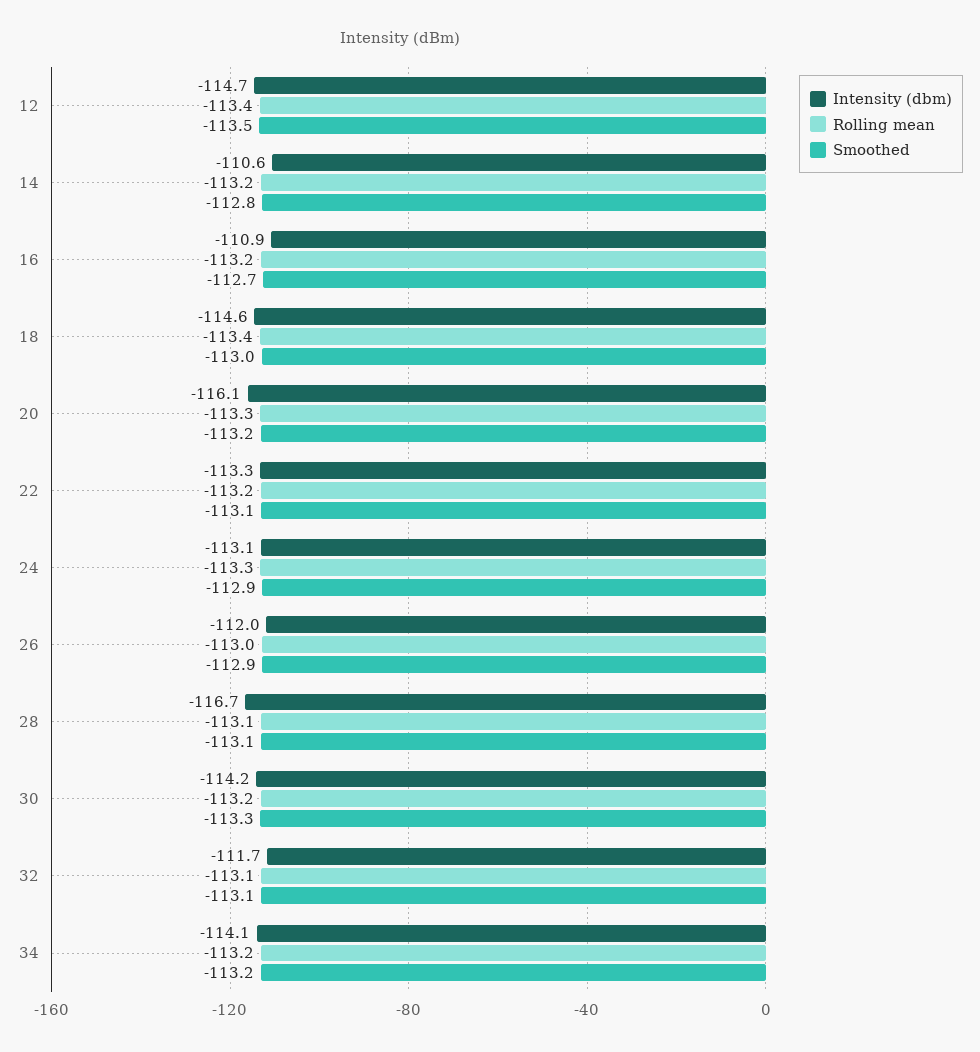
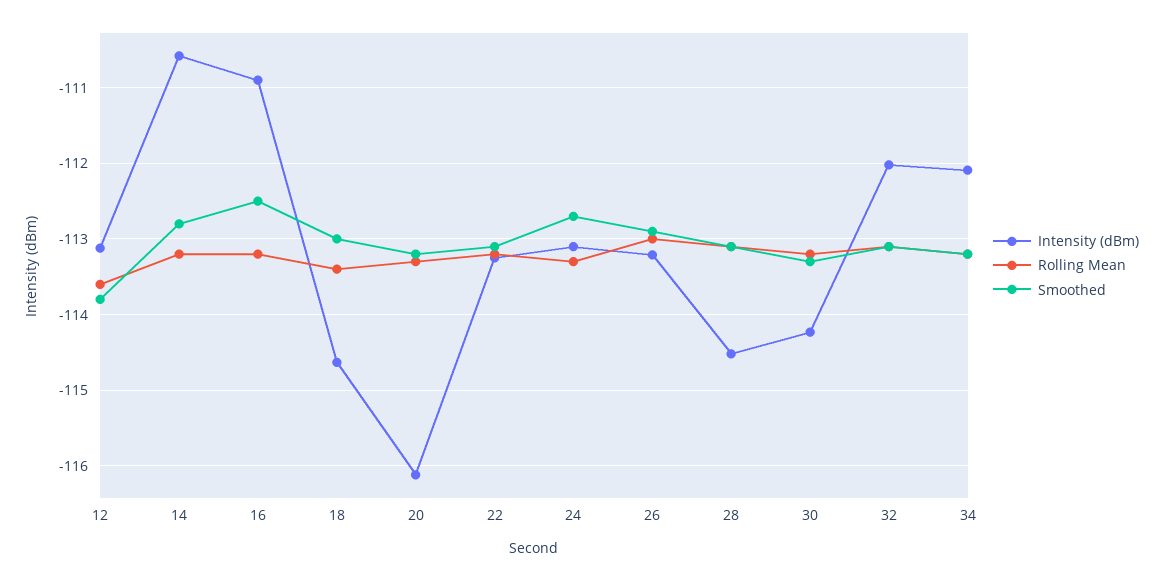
  {
    "Intensity (dbm)": {
-     "12": -114.7,
+     "12": -113.1,
      "14": -110.6,
      "16": -110.9,
      "18": -114.6,
      "20": -116.1,
      "22": -113.3,
      "24": -113.1,
-     "26": -112,
+     "26": -113.2,
-     "28": -116.7,
+     "28": -114.5,
      "30": -114.2,
-     "32": -111.7,
+     "32": -112,
-     "34": -114.1
+     "34": -112.1
    },
    "Rolling mean": {
-     "12": -113.4,
+     "12": -113.6,
      "14": -113.2,
      "16": -113.2,
      "18": -113.4,
      "20": -113.3,
      "22": -113.2,
      "24": -113.3,
      "26": -113,
      "28": -113.1,
      "30": -113.2,
      "32": -113.1,
      "34": -113.2
    },
    "Smoothed": {
-     "12": -113.5,
+     "12": -113.8,
      "14": -112.8,
-     "16": -112.7,
+     "16": -112.5,
      "18": -113,
      "20": -113.2,
      "22": -113.1,
-     "24": -112.9,
+     "24": -112.7,
      "26": -112.9,
      "28": -113.1,
      "30": -113.3,
      "32": -113.1,
      "34": -113.2
    }
  }

